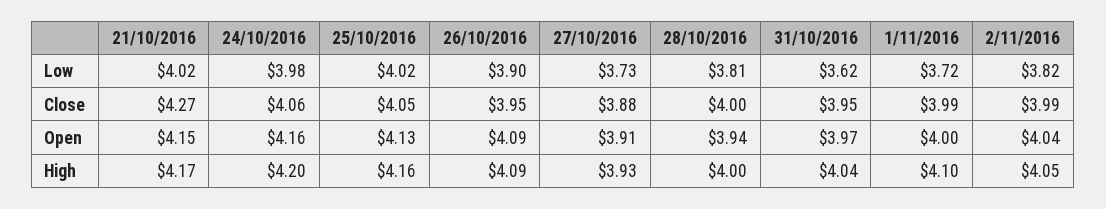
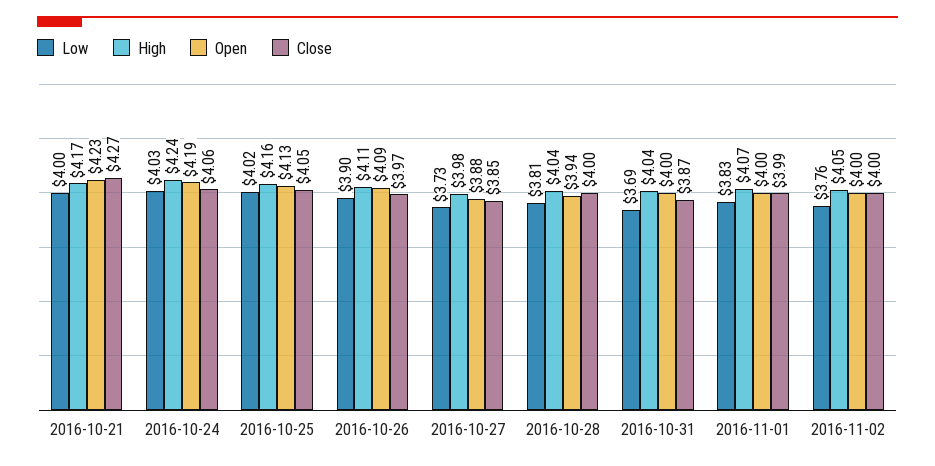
  {
    "Low": {
-     "21/10/2016": 4.02,
+     "21/10/2016": 4,
-     "24/10/2016": 3.98,
+     "24/10/2016": 4.03,
      "25/10/2016": 4.02,
      "26/10/2016": 3.9,
      "27/10/2016": 3.73,
      "28/10/2016": 3.81,
-     "31/10/2016": 3.62,
+     "31/10/2016": 3.69,
-     "1/11/2016": 3.72,
+     "1/11/2016": 3.83,
-     "2/11/2016": 3.82
+     "2/11/2016": 3.76
    },
    "Close": {
      "21/10/2016": 4.27,
      "24/10/2016": 4.06,
      "25/10/2016": 4.05,
-     "26/10/2016": 3.95,
+     "26/10/2016": 3.97,
-     "27/10/2016": 3.88,
+     "27/10/2016": 3.85,
      "28/10/2016": 4,
-     "31/10/2016": 3.95,
+     "31/10/2016": 3.87,
      "1/11/2016": 3.99,
-     "2/11/2016": 3.99
+     "2/11/2016": 4
    },
    "Open": {
-     "21/10/2016": 4.15,
+     "21/10/2016": 4.23,
-     "24/10/2016": 4.16,
+     "24/10/2016": 4.19,
      "25/10/2016": 4.13,
      "26/10/2016": 4.09,
-     "27/10/2016": 3.91,
+     "27/10/2016": 3.88,
      "28/10/2016": 3.94,
-     "31/10/2016": 3.97,
+     "31/10/2016": 4,
      "1/11/2016": 4,
-     "2/11/2016": 4.04
+     "2/11/2016": 4
    },
    "High": {
      "21/10/2016": 4.17,
-     "24/10/2016": 4.2,
+     "24/10/2016": 4.24,
      "25/10/2016": 4.16,
-     "26/10/2016": 4.09,
+     "26/10/2016": 4.11,
-     "27/10/2016": 3.93,
+     "27/10/2016": 3.98,
-     "28/10/2016": 4,
+     "28/10/2016": 4.04,
      "31/10/2016": 4.04,
-     "1/11/2016": 4.1,
+     "1/11/2016": 4.07,
      "2/11/2016": 4.05
    }
  }

